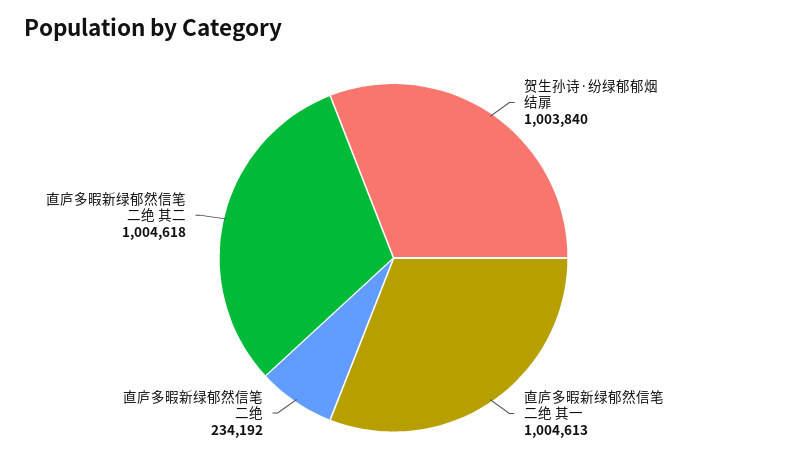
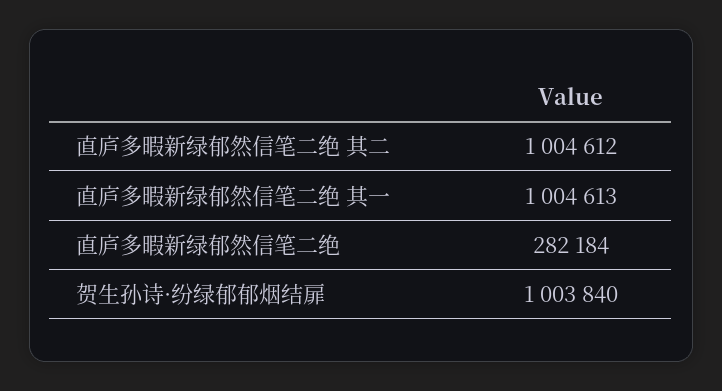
  {
    "贺生孙诗·纷绿郁郁烟结扉": 1003840,
    "直庐多暇新绿郁然信笔二绝 其一": 1004613,
-   "直庐多暇新绿郁然信笔二绝": 234192,
+   "直庐多暇新绿郁然信笔二绝": 282184,
-   "直庐多暇新绿郁然信笔二绝 其二": 1004618
+   "直庐多暇新绿郁然信笔二绝 其二": 1004612
  }

